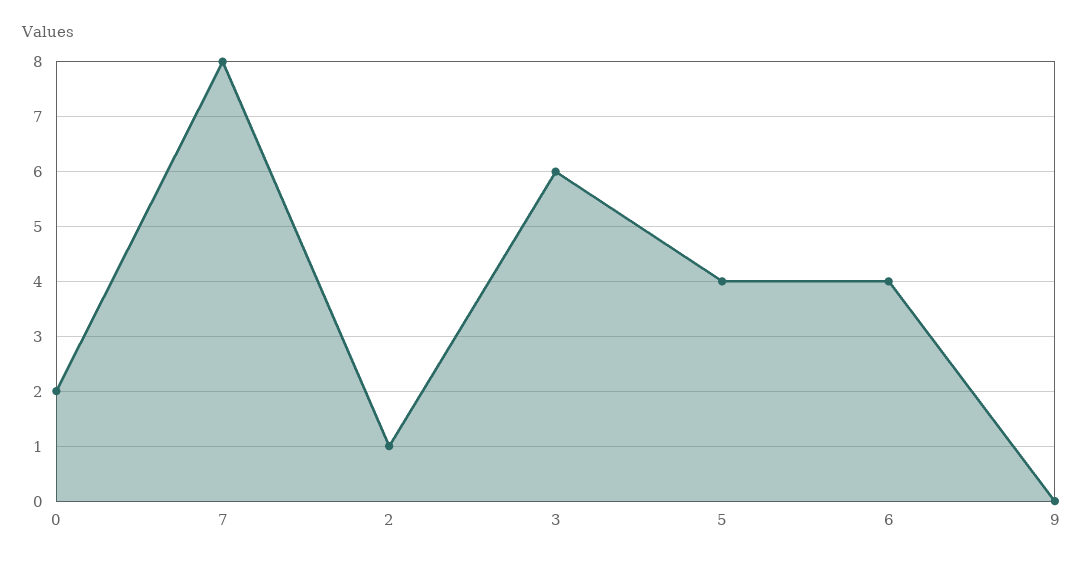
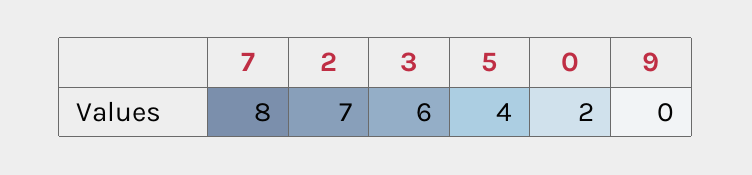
  {
    "0": 2,
    "7": 8,
-   "2": 1,
+   "2": 7,
    "3": 6,
    "5": 4,
-   "6": 4,
    "9": 0
  }

